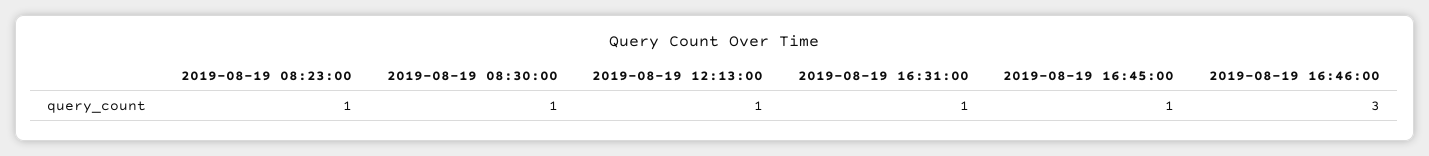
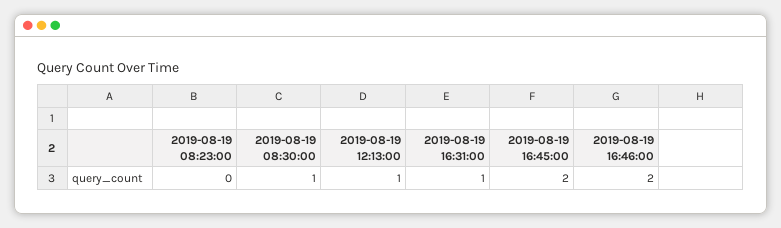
  {
-   "2019-08-19 08:23:00": 1,
+   "2019-08-19 08:23:00": 0,
    "2019-08-19 08:30:00": 1,
    "2019-08-19 12:13:00": 1,
    "2019-08-19 16:31:00": 1,
-   "2019-08-19 16:45:00": 1,
+   "2019-08-19 16:45:00": 2,
-   "2019-08-19 16:46:00": 3
+   "2019-08-19 16:46:00": 2
  }

